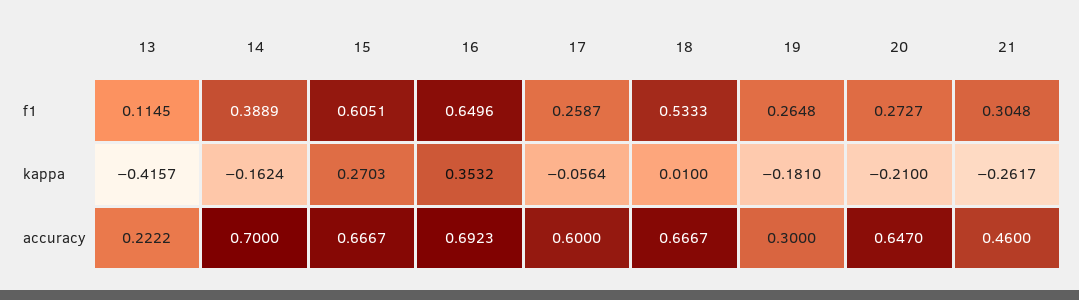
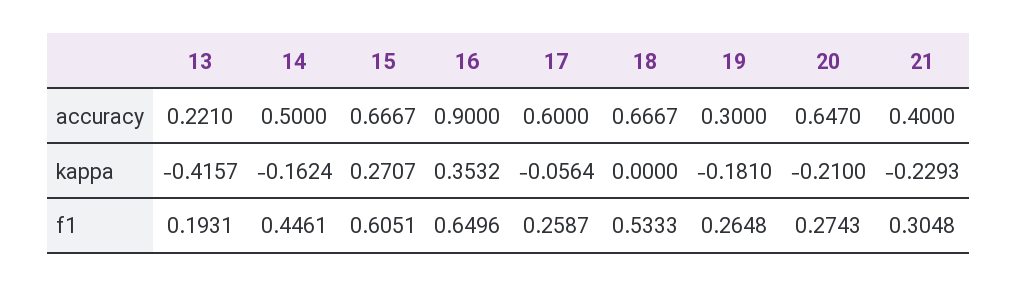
  {
    "13": {
-     "f1": 0.1145,
+     "f1": 0.1931,
      "kappa": -0.4157,
-     "accuracy": 0.2222
+     "accuracy": 0.221
    },
    "14": {
-     "f1": 0.3889,
+     "f1": 0.4461,
      "kappa": -0.1624,
-     "accuracy": 0.7
+     "accuracy": 0.5
    },
    "15": {
      "f1": 0.6051,
-     "kappa": 0.2703,
+     "kappa": 0.2707,
      "accuracy": 0.6667
    },
    "16": {
      "f1": 0.6496,
      "kappa": 0.3532,
-     "accuracy": 0.6923
+     "accuracy": 0.9
    },
    "17": {
      "f1": 0.2587,
      "kappa": -0.0564,
      "accuracy": 0.6
    },
    "18": {
      "f1": 0.5333,
-     "kappa": 0.01,
+     "kappa": 0,
      "accuracy": 0.6667
    },
    "19": {
      "f1": 0.2648,
      "kappa": -0.181,
      "accuracy": 0.3
    },
    "20": {
-     "f1": 0.2727,
+     "f1": 0.2743,
      "kappa": -0.21,
      "accuracy": 0.647
    },
    "21": {
      "f1": 0.3048,
-     "kappa": -0.2617,
+     "kappa": -0.2293,
-     "accuracy": 0.46
+     "accuracy": 0.4
    }
  }

